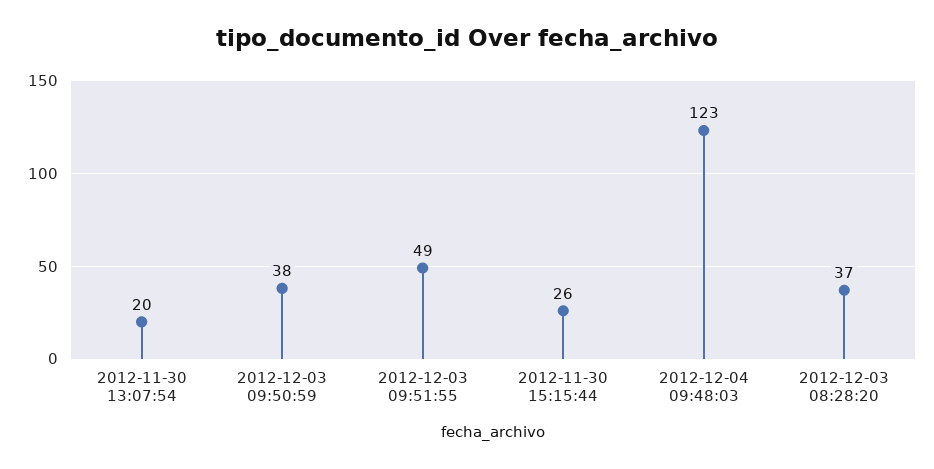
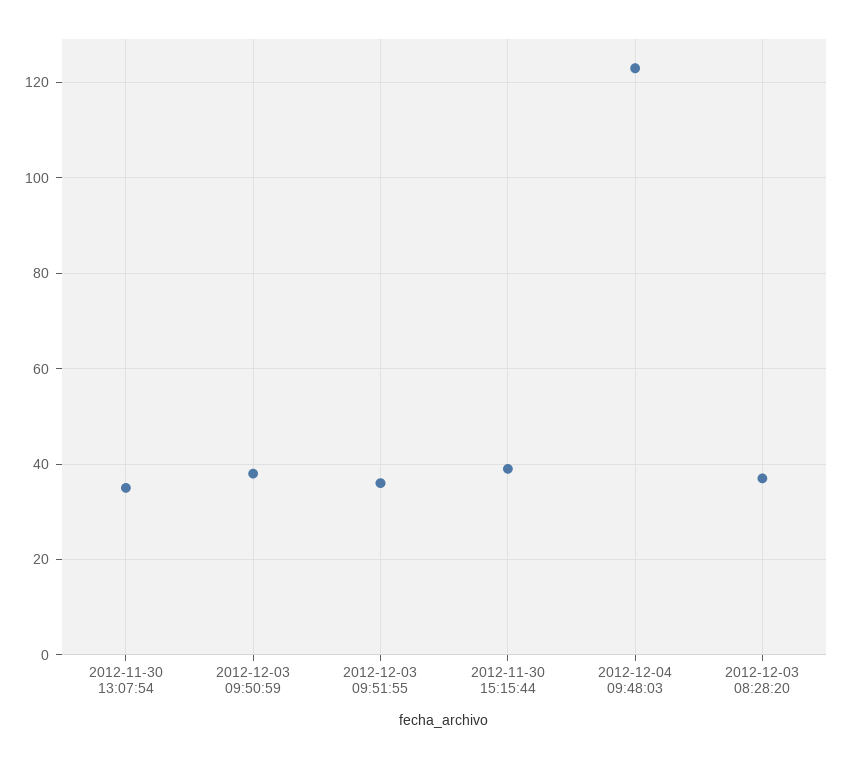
  {
-   "2012-11-30 13:07:54": 20,
+   "2012-11-30 13:07:54": 35,
    "2012-12-03 09:50:59": 38,
-   "2012-12-03 09:51:55": 49,
+   "2012-12-03 09:51:55": 35,
-   "2012-11-30 15:15:44": 26,
+   "2012-11-30 15:15:44": 40,
    "2012-12-04 09:48:03": 123,
    "2012-12-03 08:28:20": 37
  }

